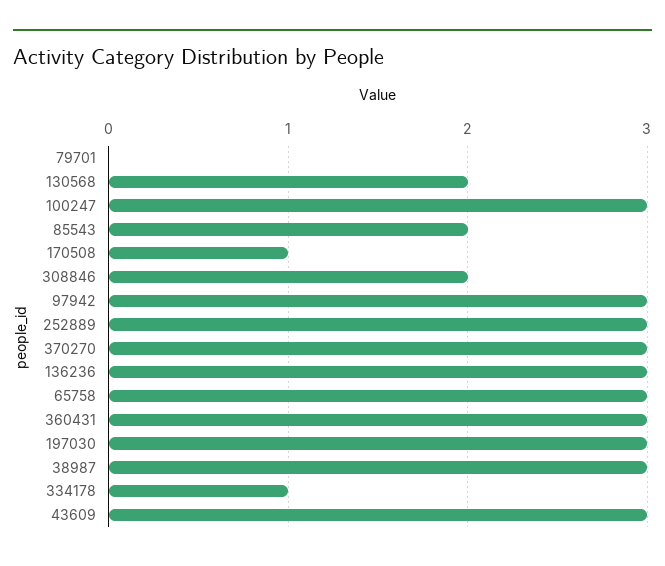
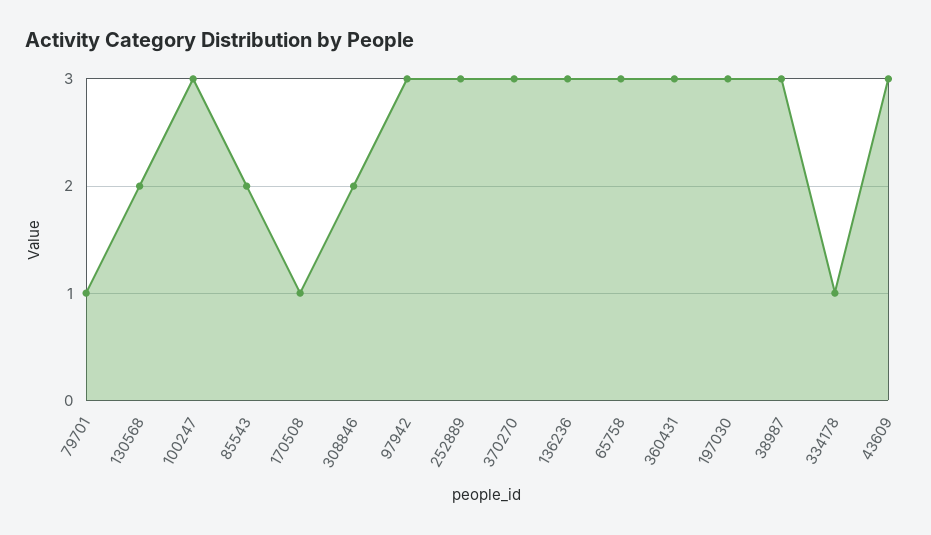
  {
-   "79701": 0,
+   "79701": 1,
    "130568": 2,
    "100247": 3,
    "85543": 2,
    "170508": 1,
    "308846": 2,
    "97942": 3,
    "252889": 3,
    "370270": 3,
    "136236": 3,
    "65758": 3,
    "360431": 3,
    "197030": 3,
    "38987": 3,
    "334178": 1,
    "43609": 3
  }

